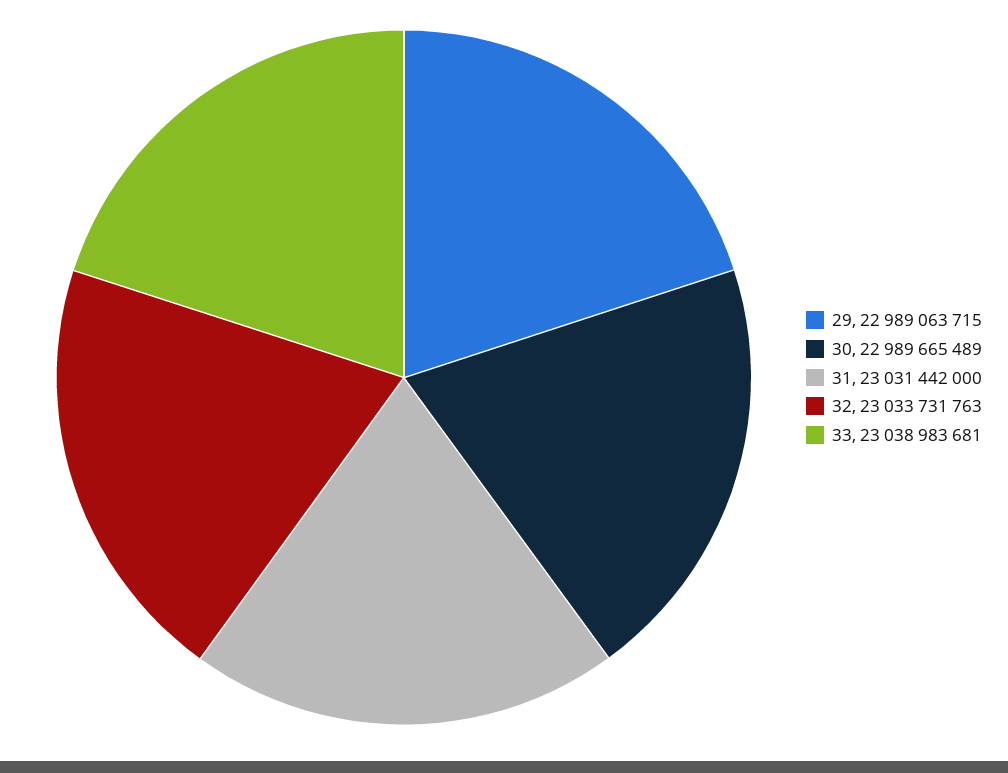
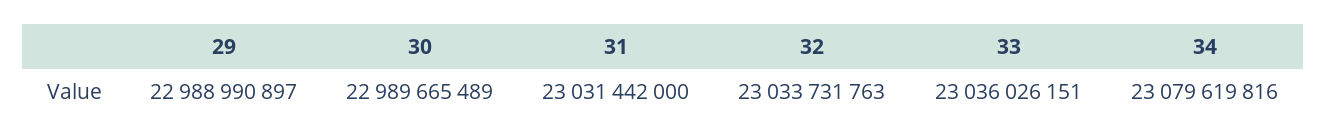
  {
-   "29": 22989063715,
+   "29": 22988990897,
    "30": 22989665489,
    "31": 23031442000,
    "32": 23033731763,
-   "33": 23038983681
+   "33": 23036026151,
+   "34": 23079619816
  }

